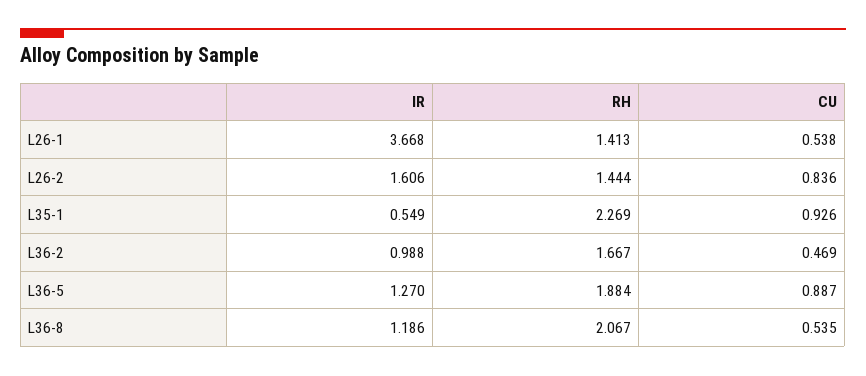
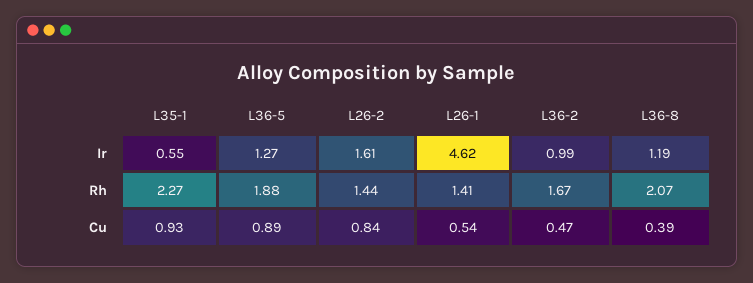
  {
    "IR": {
-     "L26-1": 3.668,
+     "L26-1": 4.62,
      "L26-2": 1.606,
      "L35-1": 0.549,
      "L36-2": 0.988,
      "L36-5": 1.27,
      "L36-8": 1.186
    },
    "RH": {
      "L26-1": 1.413,
      "L26-2": 1.444,
      "L35-1": 2.269,
      "L36-2": 1.667,
      "L36-5": 1.884,
      "L36-8": 2.067
    },
    "CU": {
      "L26-1": 0.538,
      "L26-2": 0.836,
      "L35-1": 0.926,
      "L36-2": 0.469,
      "L36-5": 0.887,
-     "L36-8": 0.535
+     "L36-8": 0.39
    }
  }

